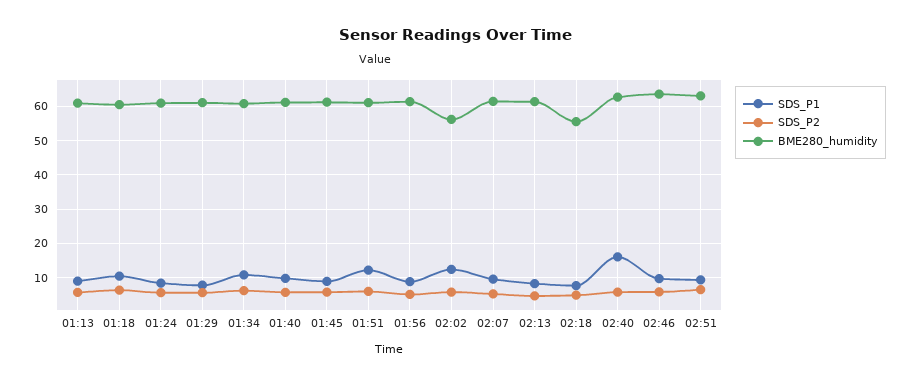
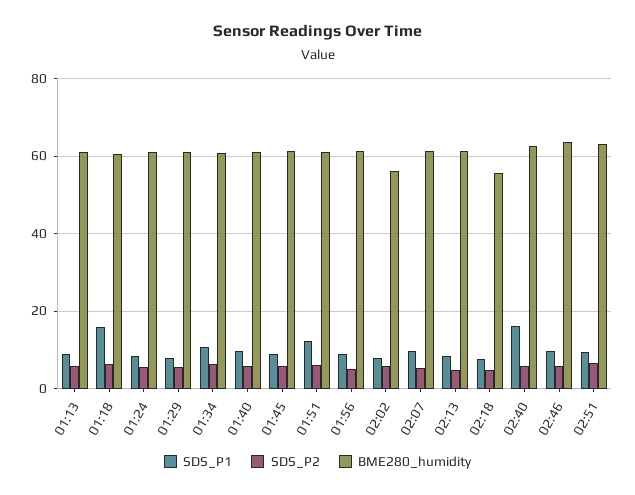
  {
    "SDS_P1": {
      "01:13": 8,
-     "01:18": 10,
+     "01:18": 16,
      "01:24": 8,
      "01:29": 8,
      "01:34": 10,
      "01:40": 10,
      "01:45": 8,
      "01:51": 12,
      "01:56": 8,
-     "02:02": 12,
+     "02:02": 8,
      "02:07": 10,
      "02:13": 8,
      "02:18": 8,
      "02:40": 16,
      "02:46": 10,
      "02:51": 10
    },
    "SDS_P2": {
      "01:13": 6,
      "01:18": 6,
      "01:24": 6,
      "01:29": 6,
      "01:34": 6,
      "01:40": 6,
      "01:45": 6,
      "01:51": 6,
      "01:56": 6,
      "02:02": 6,
      "02:07": 6,
      "02:13": 4,
      "02:18": 4,
      "02:40": 6,
      "02:46": 6,
      "02:51": 6
    },
    "BME280_humidity": {
      "01:13": 60,
      "01:18": 60,
      "01:24": 60,
      "01:29": 62,
      "01:34": 60,
      "01:40": 62,
      "01:45": 62,
      "01:51": 62,
      "01:56": 62,
      "02:02": 56,
      "02:07": 62,
      "02:13": 62,
      "02:18": 56,
      "02:40": 62,
      "02:46": 64,
      "02:51": 64
    }
  }

